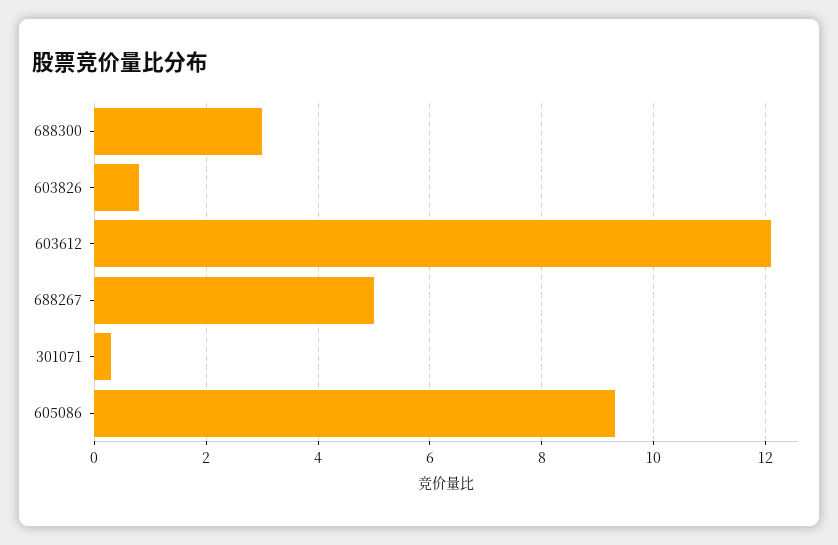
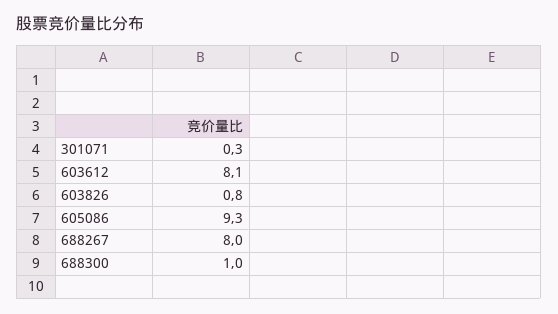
  {
-   "688300": 3,
+   "688300": 1,
    "603826": 0.8,
-   "603612": 12,
+   "603612": 8.1,
-   "688267": 5,
+   "688267": 8,
    "301071": 0.3,
    "605086": 9.3
  }

